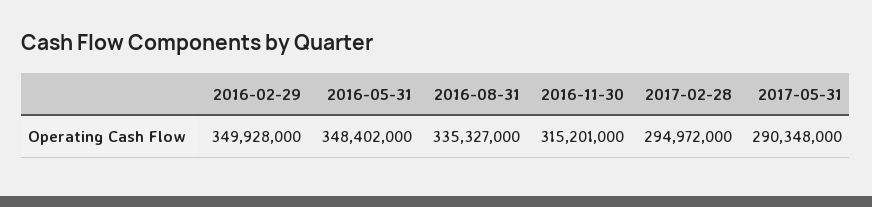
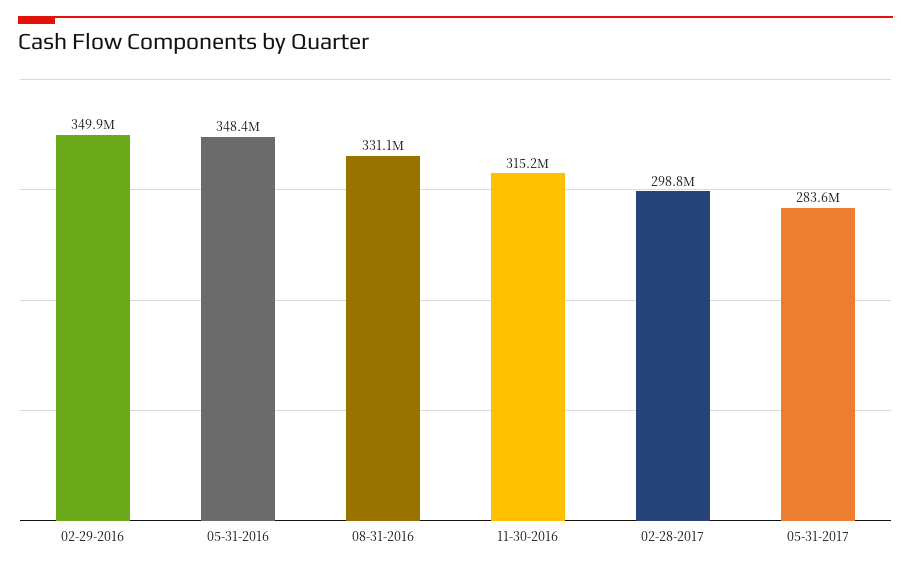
  {
    "2016-02-29": 349928000,
    "2016-05-31": 348402000,
-   "2016-08-31": 335327000,
+   "2016-08-31": 331100000,
    "2016-11-30": 315201000,
-   "2017-02-28": 294972000,
+   "2017-02-28": 298800000,
-   "2017-05-31": 290348000
+   "2017-05-31": 283600000
  }

